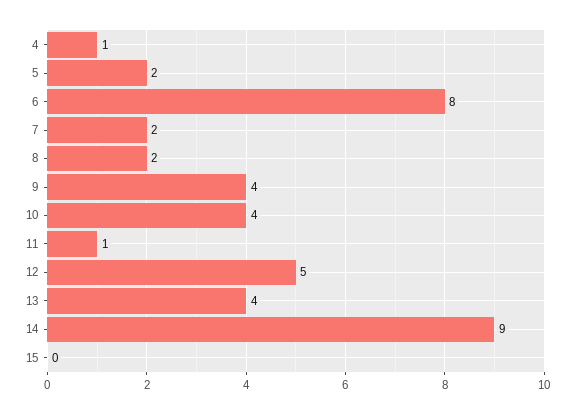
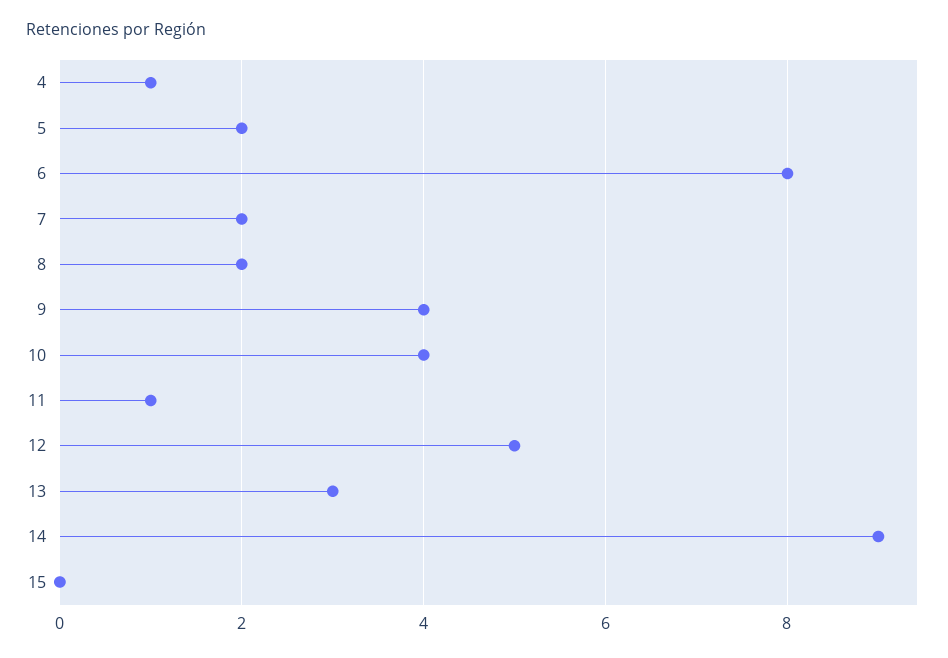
  {
    "4": 1,
    "5": 2,
    "6": 8,
    "7": 2,
    "8": 2,
    "9": 4,
    "10": 4,
    "11": 1,
    "12": 5,
-   "13": 4,
+   "13": 3,
    "14": 9,
    "15": 0
  }

